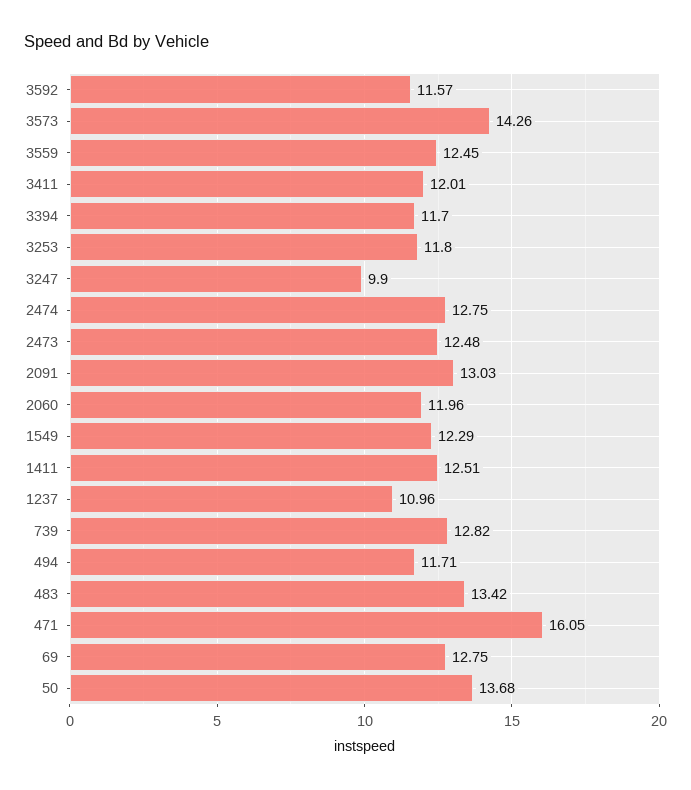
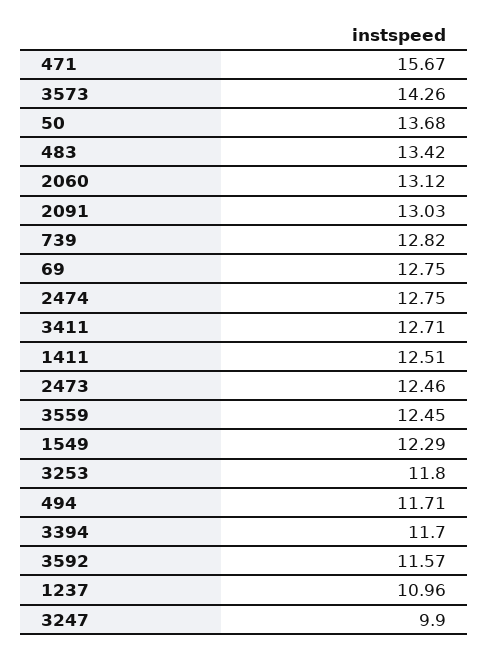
  {
    "3592": 11.57,
    "3573": 14.26,
    "3559": 12.45,
-   "3411": 12.01,
+   "3411": 12.71,
    "3394": 11.7,
    "3253": 11.8,
    "3247": 9.9,
    "2474": 12.75,
-   "2473": 12.48,
+   "2473": 12.46,
    "2091": 13.03,
-   "2060": 11.96,
+   "2060": 13.12,
    "1549": 12.29,
    "1411": 12.51,
    "1237": 10.96,
    "739": 12.82,
    "494": 11.71,
    "483": 13.42,
-   "471": 16.05,
+   "471": 15.67,
    "69": 12.75,
    "50": 13.68
  }

